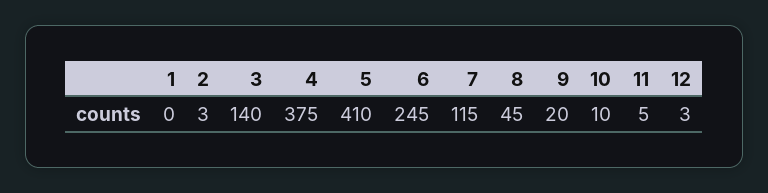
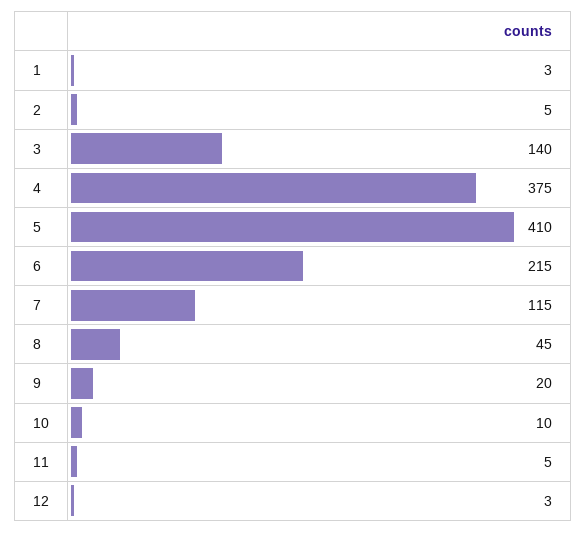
  {
-   "1": 0,
+   "1": 3,
-   "2": 3,
+   "2": 5,
    "3": 140,
    "4": 375,
    "5": 410,
-   "6": 245,
+   "6": 215,
    "7": 115,
    "8": 45,
    "9": 20,
    "10": 10,
    "11": 5,
    "12": 3
  }

